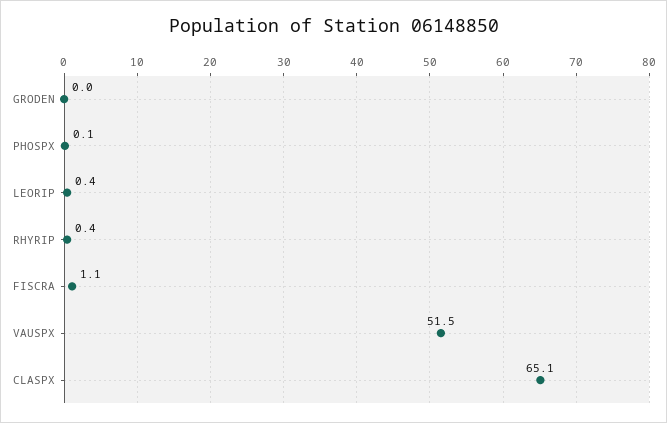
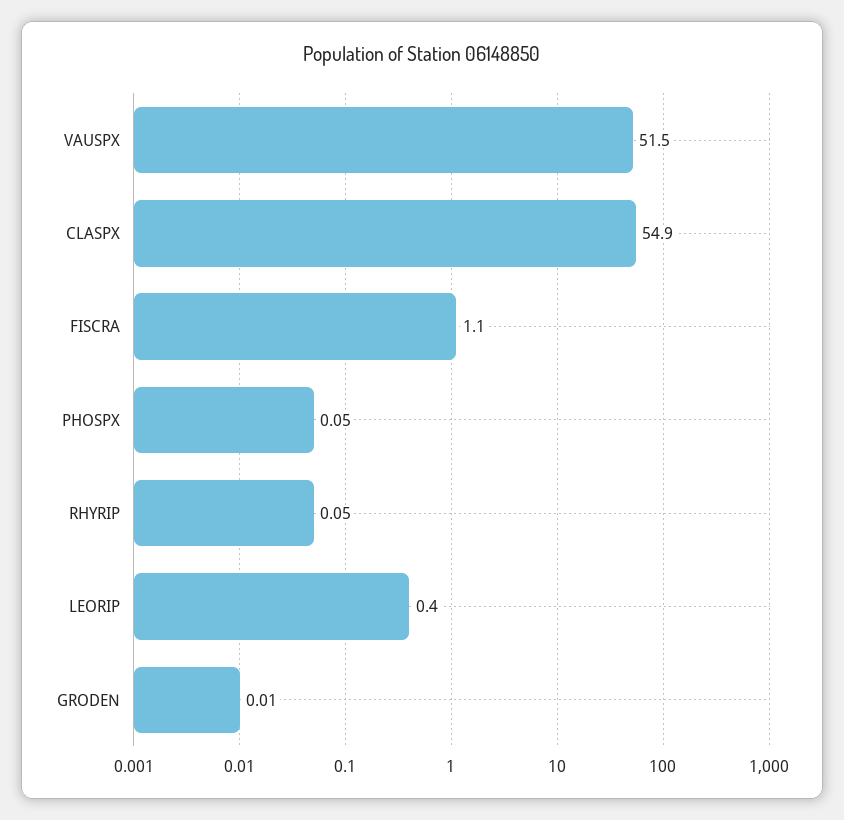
  {
    "GRODEN": 0.01,
    "PHOSPX": 0.05,
    "LEORIP": 0.4,
-   "RHYRIP": 0.4,
+   "RHYRIP": 0.05,
    "FISCRA": 1.1,
    "VAUSPX": 51.5,
-   "CLASPX": 65.1
+   "CLASPX": 54.9
  }

